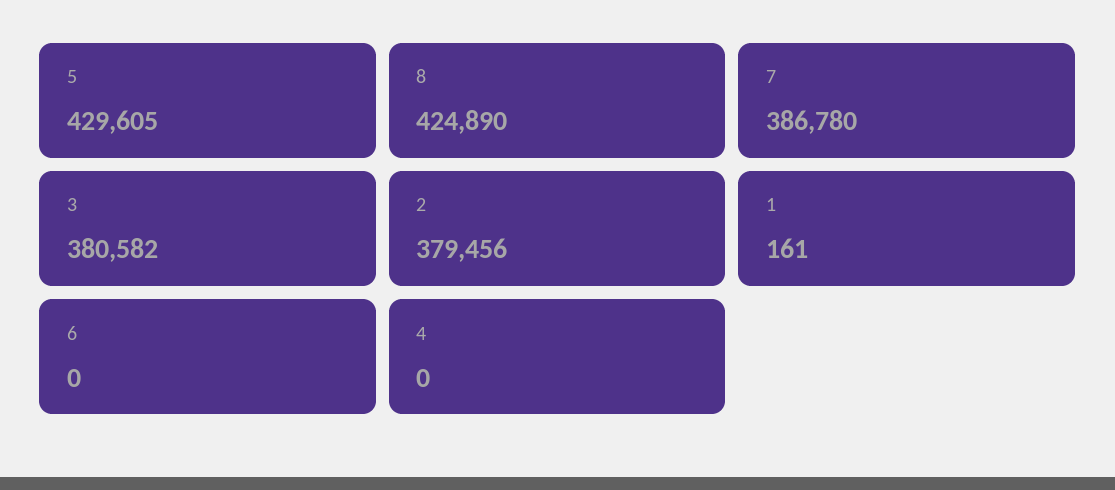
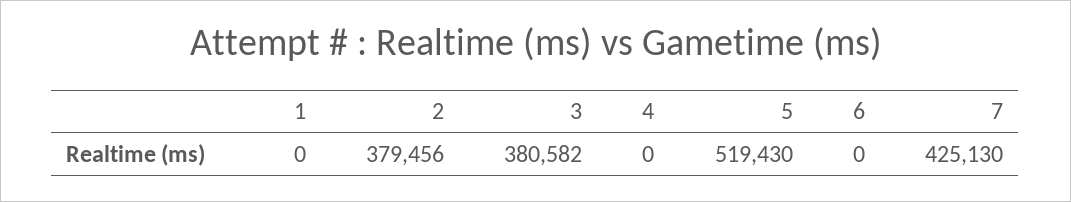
  {
-   "5": 429605,
+   "5": 519430,
-   "8": 424890,
-   "7": 386780,
+   "7": 425130,
    "3": 380582,
    "2": 379456,
-   "1": 161,
+   "1": 0,
    "6": 0,
    "4": 0
  }

